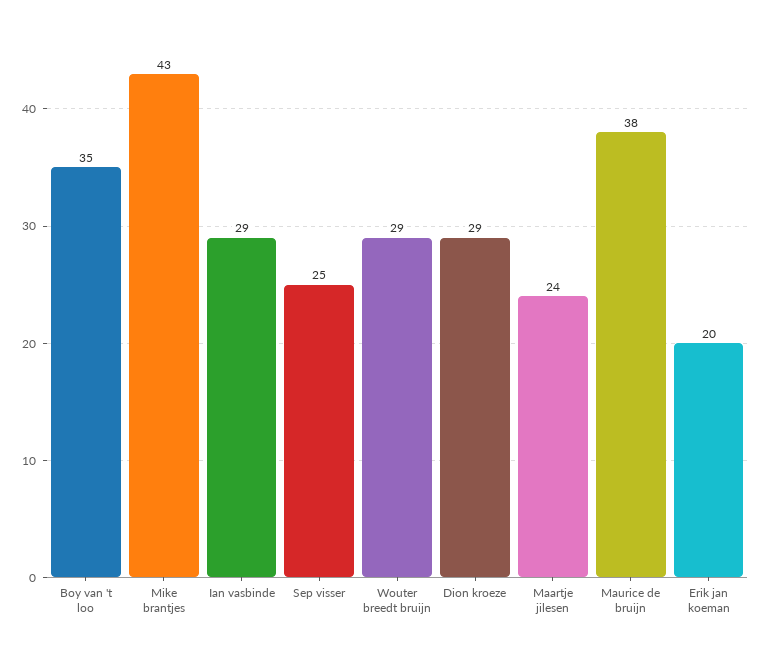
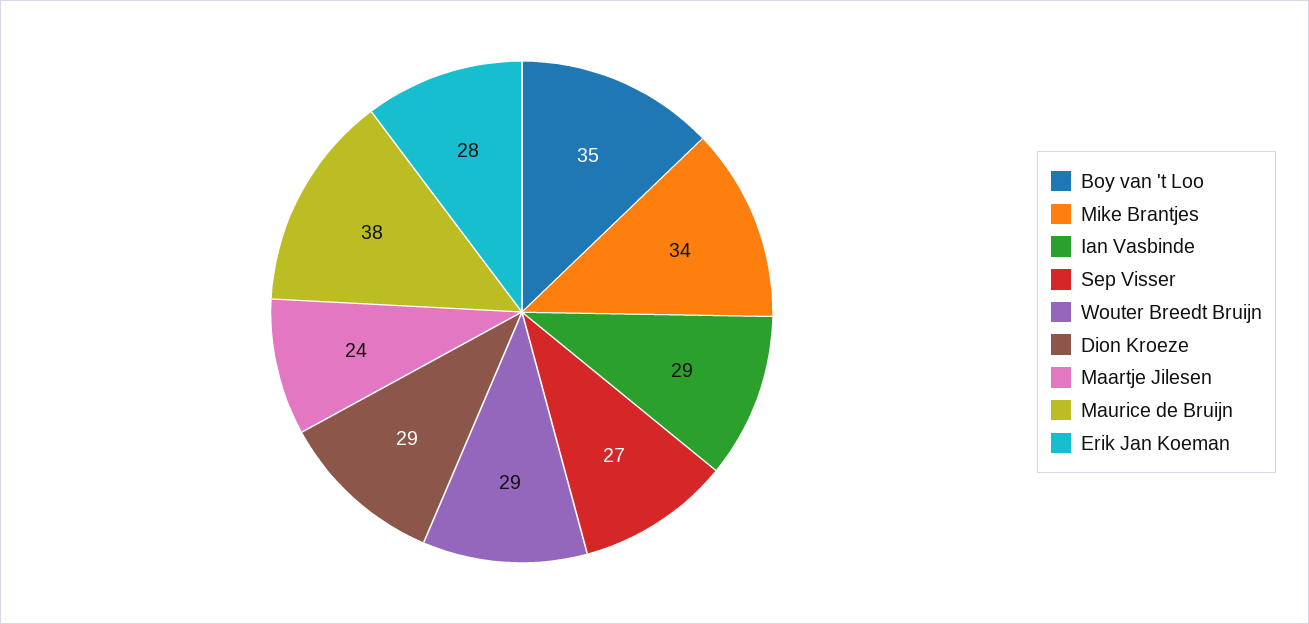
  {
    "Boy van 't loo": 35,
-   "Mike brantjes": 43,
+   "Mike brantjes": 34,
    "Ian vasbinde": 29,
-   "Sep visser": 25,
+   "Sep visser": 27,
    "Wouter breedt bruijn": 29,
    "Dion kroeze": 29,
    "Maartje jilesen": 24,
    "Maurice de bruijn": 38,
-   "Erik jan koeman": 20
+   "Erik jan koeman": 28
  }

